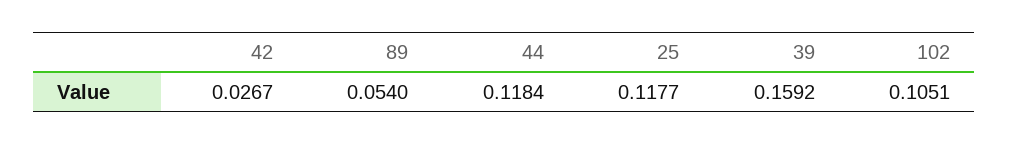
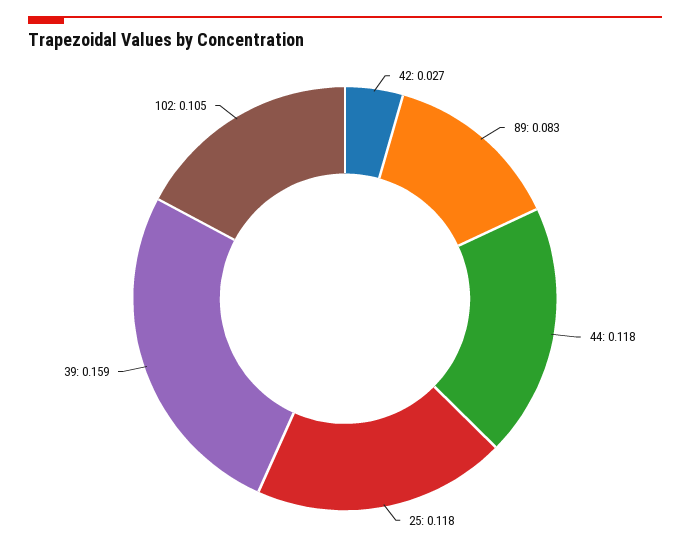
  {
    "42": 0.0267,
-   "89": 0.054,
+   "89": 0.083,
    "44": 0.1184,
    "25": 0.1177,
    "39": 0.1592,
    "102": 0.1051
  }

